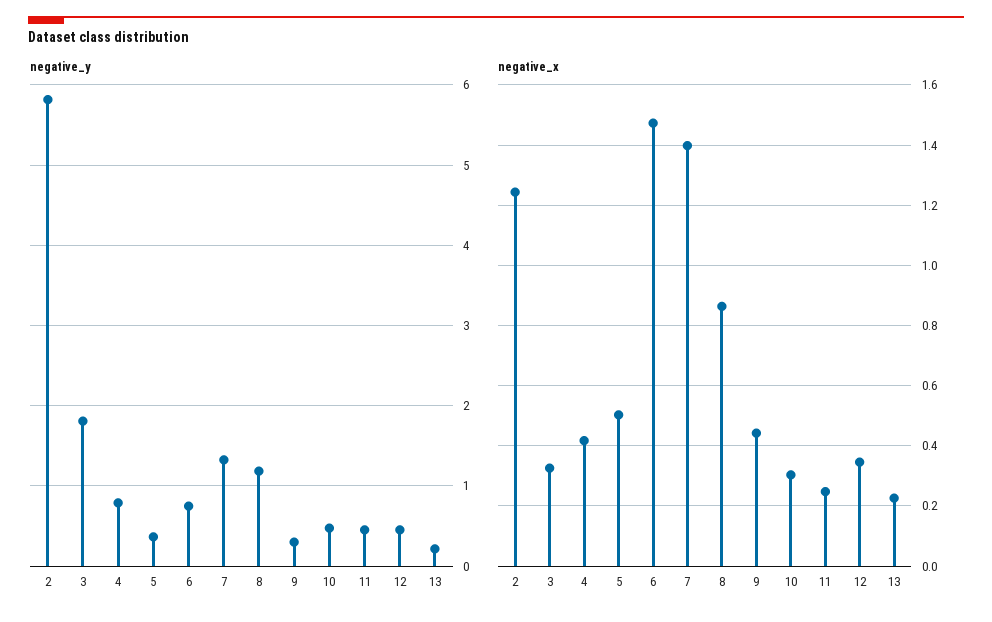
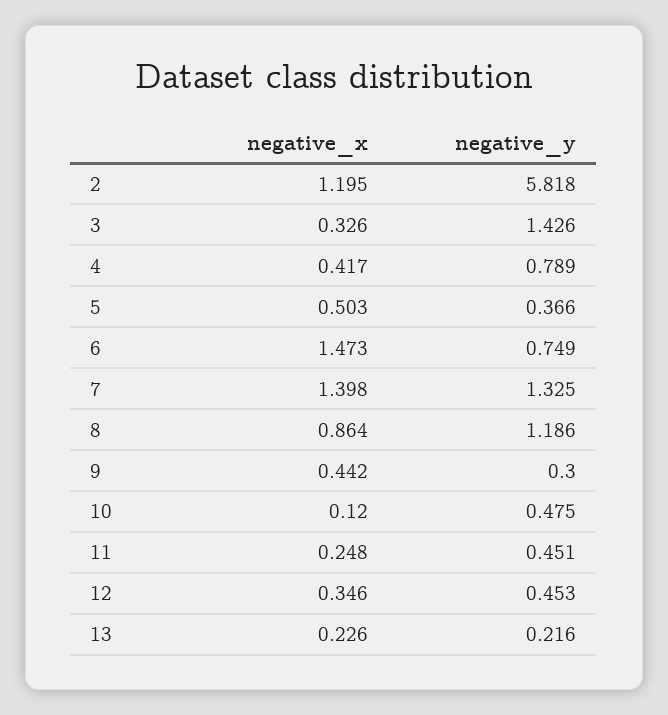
  {
    "negative_y": {
      "2": 5.818,
-     "3": 1.8,
+     "3": 1.426,
      "4": 0.789,
      "5": 0.366,
      "6": 0.749,
      "7": 1.325,
      "8": 1.186,
      "9": 0.3,
      "10": 0.475,
      "11": 0.451,
      "12": 0.453,
      "13": 0.216
    },
    "negative_x": {
-     "2": 1.24,
+     "2": 1.195,
      "3": 0.326,
      "4": 0.417,
      "5": 0.503,
      "6": 1.473,
      "7": 1.398,
      "8": 0.864,
      "9": 0.442,
-     "10": 0.3,
+     "10": 0.12,
      "11": 0.248,
      "12": 0.346,
      "13": 0.226
    }
  }

